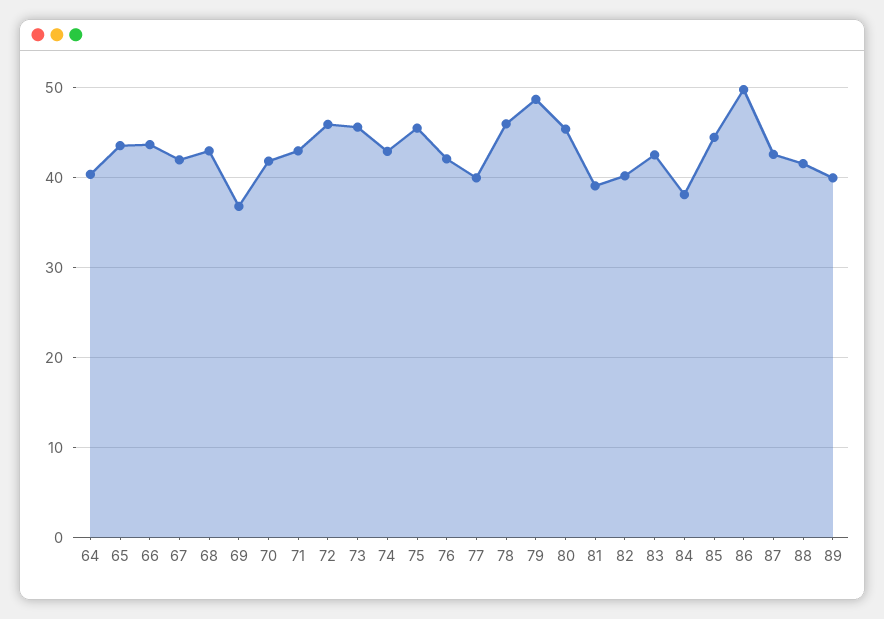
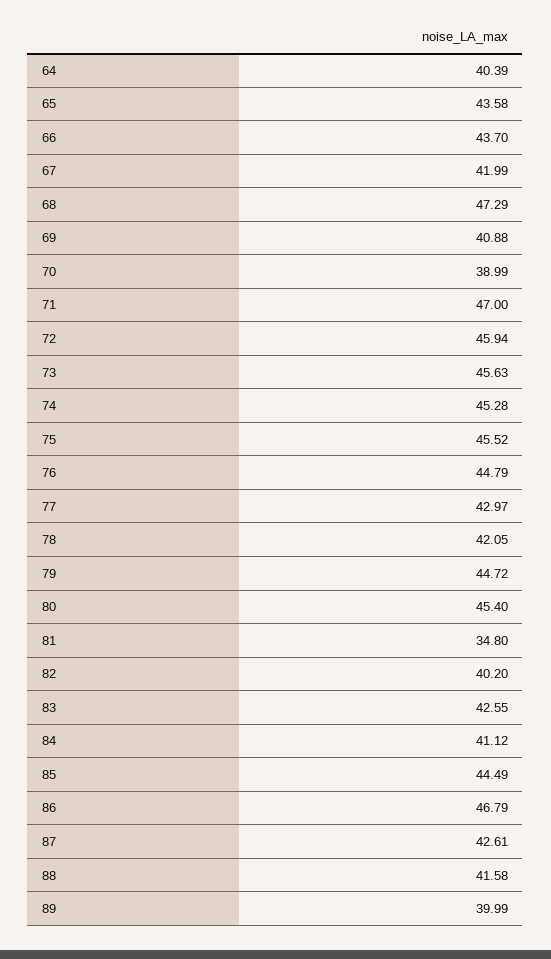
  {
    "64": 40.39,
    "65": 43.58,
    "66": 43.7,
    "67": 41.99,
-   "68": 43,
+   "68": 47.29,
-   "69": 37,
+   "69": 40.88,
-   "70": 42,
+   "70": 38.99,
-   "71": 43,
+   "71": 47,
    "72": 45.94,
    "73": 45.63,
-   "74": 43,
+   "74": 45.28,
    "75": 45.52,
-   "76": 42,
+   "76": 44.79,
-   "77": 40,
+   "77": 42.97,
-   "78": 46,
+   "78": 42.05,
-   "79": 49,
+   "79": 44.72,
    "80": 45.4,
-   "81": 39,
+   "81": 34.8,
    "82": 40.2,
    "83": 42.55,
-   "84": 38,
+   "84": 41.12,
    "85": 44.49,
-   "86": 50,
+   "86": 46.79,
    "87": 42.61,
    "88": 41.58,
    "89": 39.99
  }

